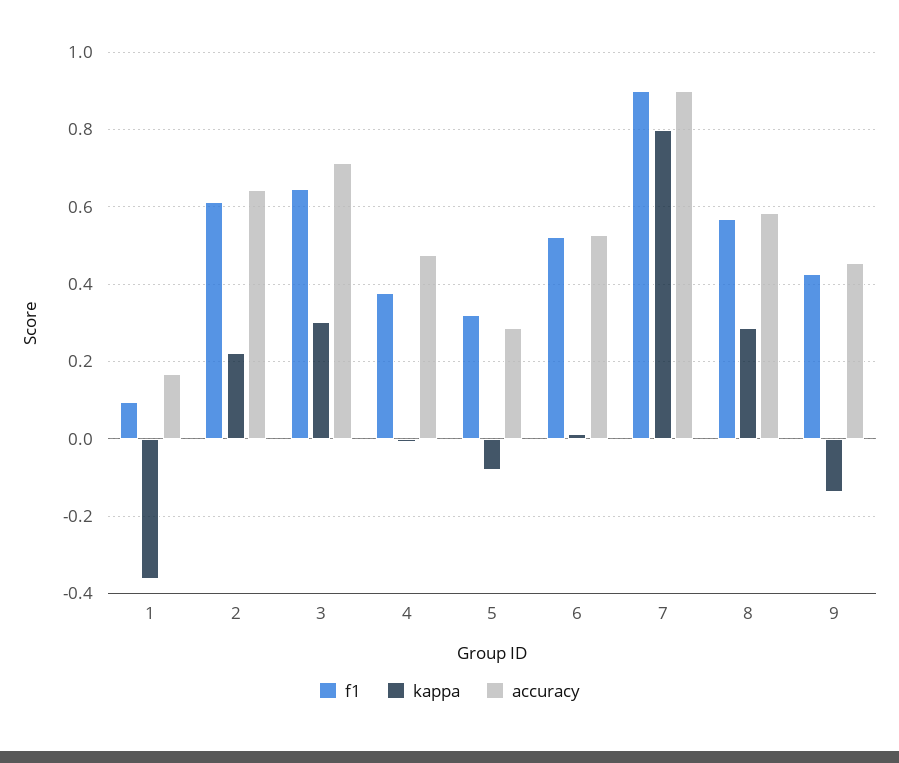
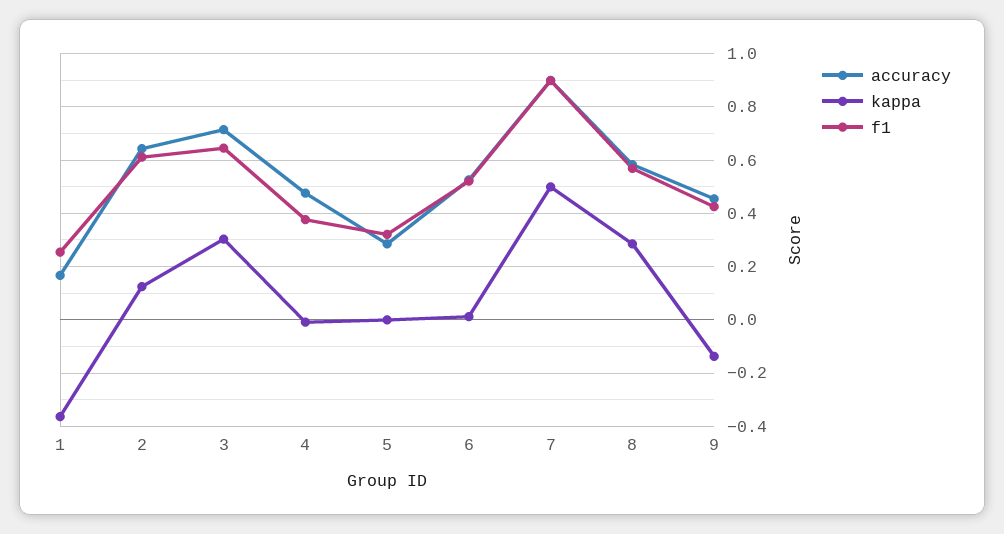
  {
    "f1": {
-     "1": 0.1,
+     "1": 0.25,
      "2": 0.62,
      "3": 0.64,
      "4": 0.38,
      "5": 0.32,
      "6": 0.52,
      "7": 0.9,
      "8": 0.56,
      "9": 0.42
    },
    "kappa": {
      "1": -0.36,
-     "2": 0.22,
+     "2": 0.125,
      "3": 0.3,
      "4": 0,
-     "5": -0.08,
+     "5": 0,
      "6": 0.02,
-     "7": 0.8,
+     "7": 0.5,
      "8": 0.28,
      "9": -0.14
    },
    "accuracy": {
      "1": 0.16,
      "2": 0.64,
      "3": 0.72,
      "4": 0.48,
      "5": 0.28,
      "6": 0.52,
      "7": 0.9,
      "8": 0.58,
      "9": 0.46
    }
  }

